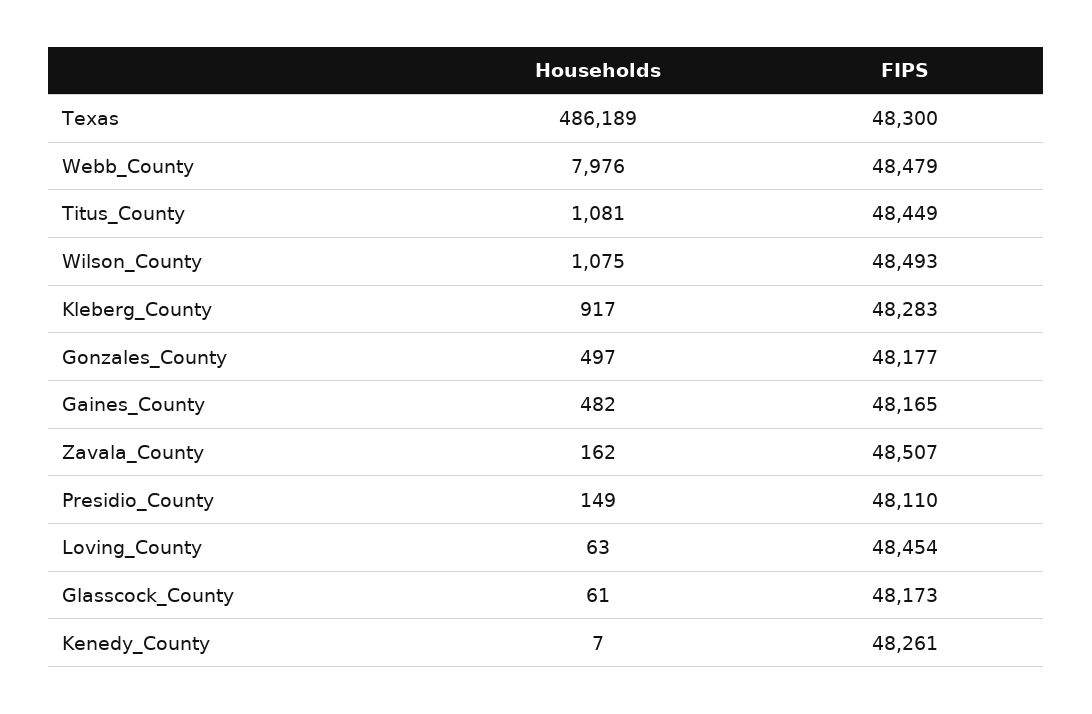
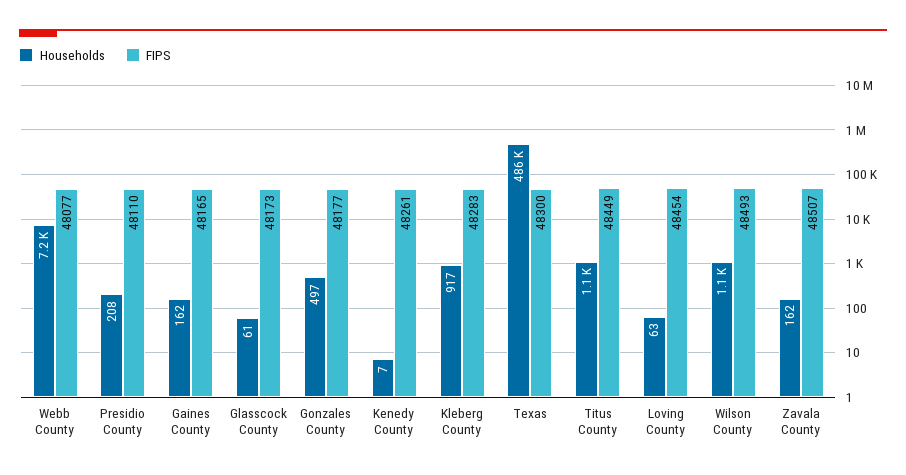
  {
    "Households": {
      "Texas": 486189,
-     "Webb_County": 7976,
+     "Webb_County": 7200,
      "Titus_County": 1081,
      "Wilson_County": 1075,
      "Kleberg_County": 917,
      "Gonzales_County": 497,
-     "Gaines_County": 482,
+     "Gaines_County": 162,
      "Zavala_County": 162,
-     "Presidio_County": 149,
+     "Presidio_County": 208,
      "Loving_County": 63,
      "Glasscock_County": 61,
      "Kenedy_County": 7
    },
    "FIPS": {
      "Texas": 48300,
-     "Webb_County": 48479,
+     "Webb_County": 48077,
      "Titus_County": 48449,
      "Wilson_County": 48493,
      "Kleberg_County": 48283,
      "Gonzales_County": 48177,
      "Gaines_County": 48165,
      "Zavala_County": 48507,
      "Presidio_County": 48110,
      "Loving_County": 48454,
      "Glasscock_County": 48173,
      "Kenedy_County": 48261
    }
  }

